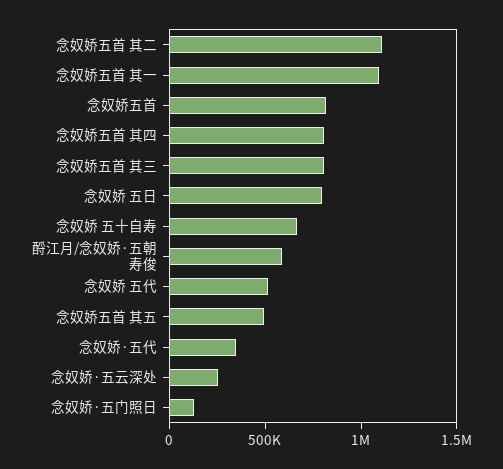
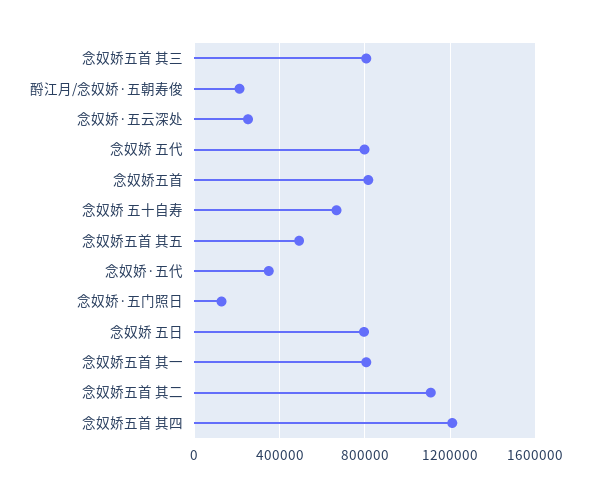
  {
    "念奴娇五首 其二": 1100000,
-   "念奴娇五首 其一": 1100000,
+   "念奴娇五首 其一": 800000,
    "念奴娇五首": 800000,
-   "念奴娇五首 其四": 800000,
+   "念奴娇五首 其四": 1200000,
    "念奴娇五首 其三": 800000,
    "念奴娇 五日": 800000,
    "念奴娇 五十自寿": 650000,
-   "酹江月/念奴娇·五朝寿俊": 600000,
+   "酹江月/念奴娇·五朝寿俊": 200000,
-   "念奴娇 五代": 500000,
+   "念奴娇 五代": 800000,
    "念奴娇五首 其五": 500000,
    "念奴娇·五代": 350000,
    "念奴娇·五云深处": 250000,
    "念奴娇·五门照日": 150000
  }

